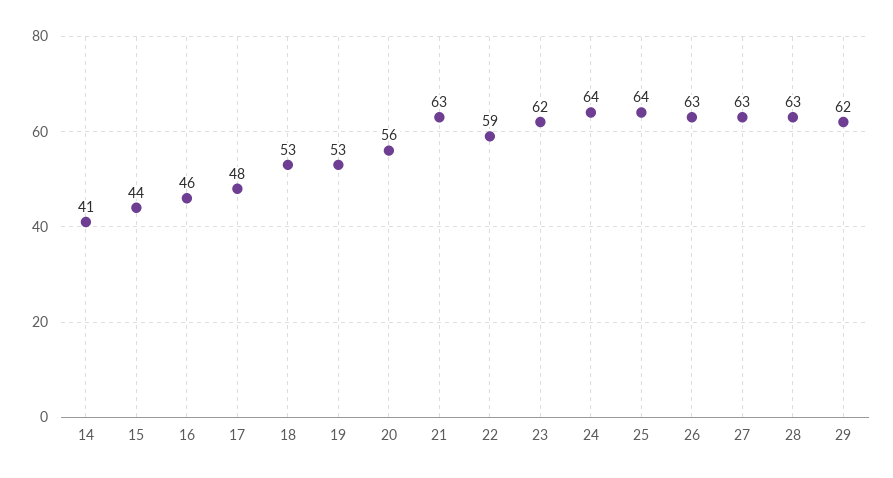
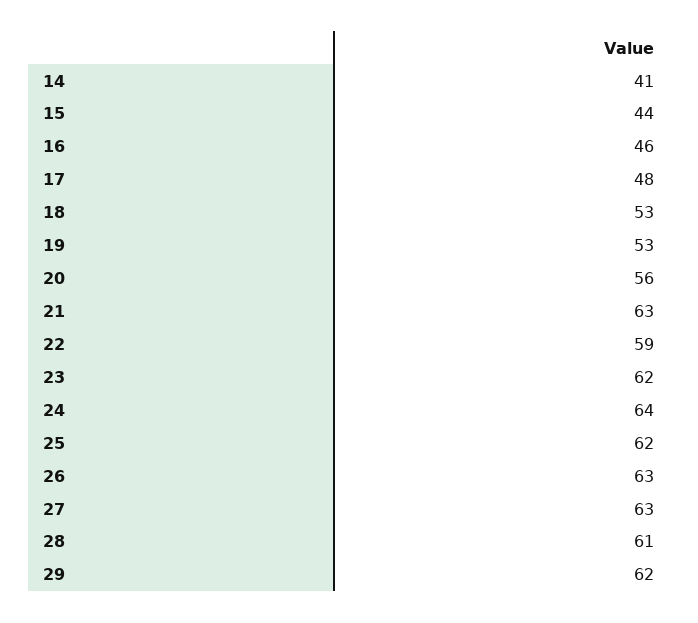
  {
    "14": 41,
    "15": 44,
    "16": 46,
    "17": 48,
    "18": 53,
    "19": 53,
    "20": 56,
    "21": 63,
    "22": 59,
    "23": 62,
    "24": 64,
-   "25": 64,
+   "25": 62,
    "26": 63,
    "27": 63,
-   "28": 63,
+   "28": 61,
    "29": 62
  }

